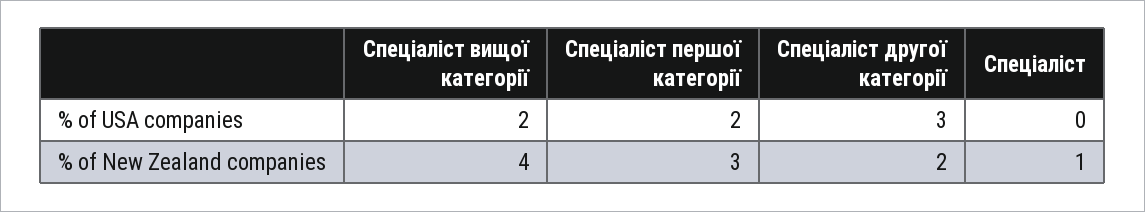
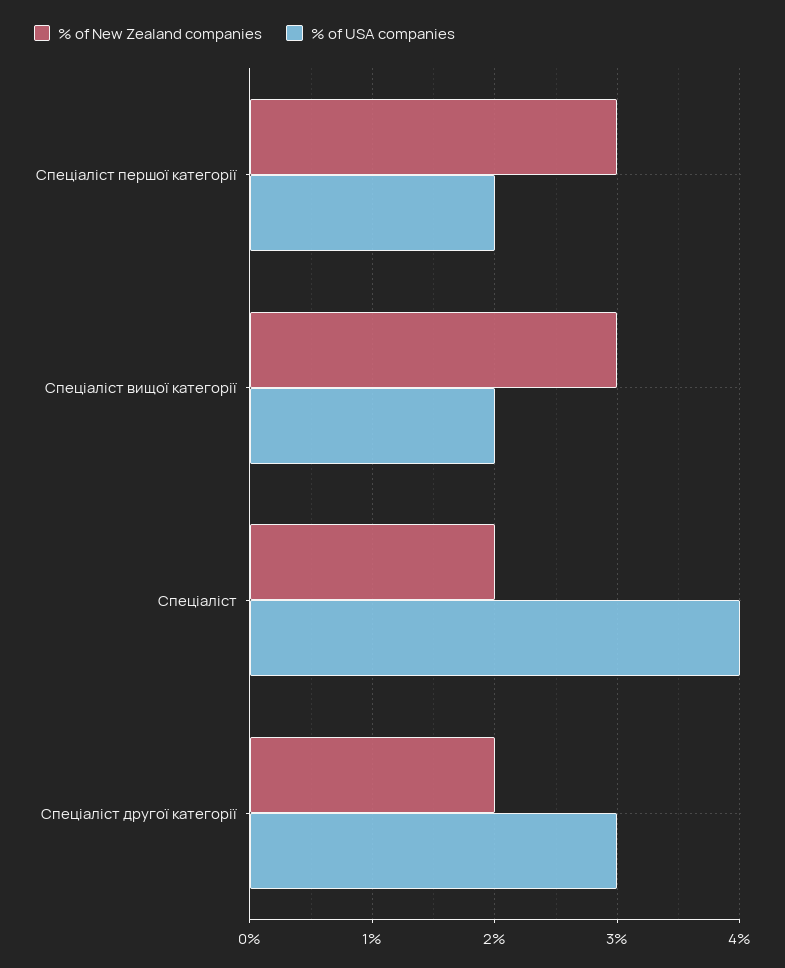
  {
    "% of USA companies": {
      "Спеціаліст вищої категорії": 2,
      "Спеціаліст першої категорії": 2,
      "Спеціаліст другої категорії": 3,
-     "Спеціаліст": 0
+     "Спеціаліст": 4
    },
    "% of New Zealand companies": {
-     "Спеціаліст вищої категорії": 4,
+     "Спеціаліст вищої категорії": 3,
      "Спеціаліст першої категорії": 3,
      "Спеціаліст другої категорії": 2,
-     "Спеціаліст": 1
+     "Спеціаліст": 2
    }
  }

